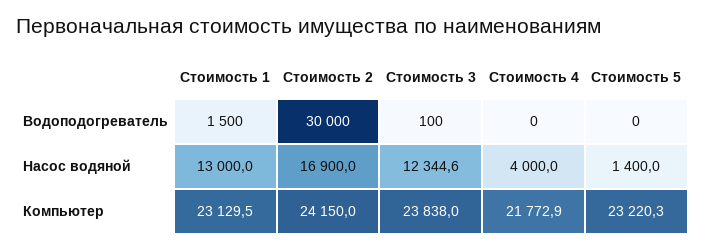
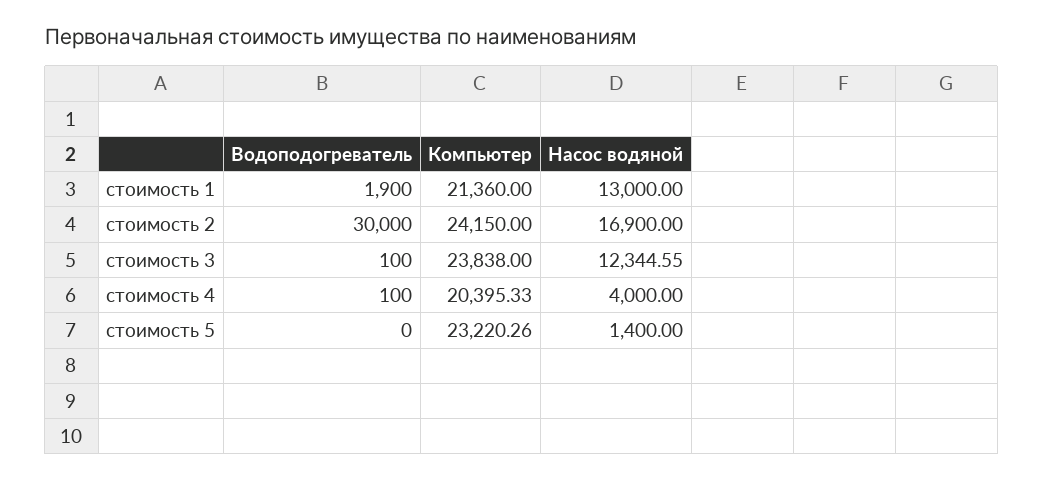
  {
    "Стоимость 1": {
-     "Водоподогреватель": 1500,
+     "Водоподогреватель": 1900,
      "Насос водяной": 13000,
-     "Компьютер": 23129.5
+     "Компьютер": 21360
    },
    "Стоимость 2": {
      "Водоподогреватель": 30000,
      "Насос водяной": 16900,
      "Компьютер": 24150
    },
    "Стоимость 3": {
      "Водоподогреватель": 100,
      "Насос водяной": 12344.55,
      "Компьютер": 23838
    },
    "Стоимость 4": {
-     "Водоподогреватель": 0,
+     "Водоподогреватель": 100,
      "Насос водяной": 4000,
-     "Компьютер": 21772.9
+     "Компьютер": 20395.33
    },
    "Стоимость 5": {
      "Водоподогреватель": 0,
      "Насос водяной": 1400,
      "Компьютер": 23220.26
    }
  }

